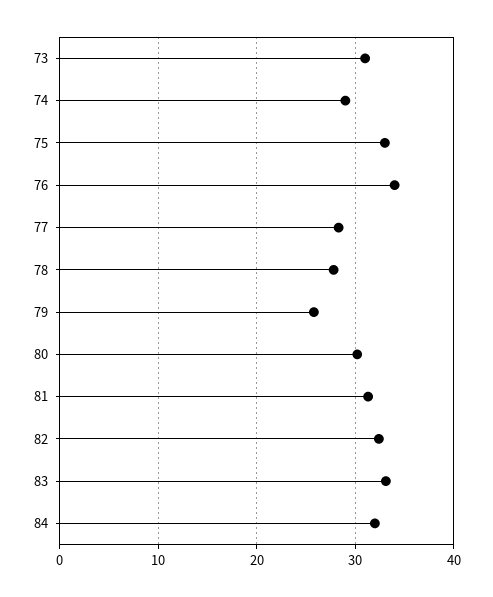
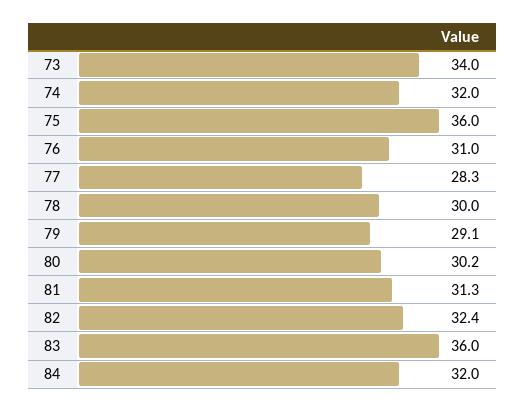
  {
-   "73": 31,
+   "73": 34,
-   "74": 29,
+   "74": 32,
-   "75": 33,
+   "75": 36,
-   "76": 34,
+   "76": 31,
    "77": 28.3,
-   "78": 28,
+   "78": 30,
-   "79": 26,
+   "79": 29.1,
    "80": 30.2,
    "81": 31.3,
    "82": 32.4,
-   "83": 33,
+   "83": 36,
    "84": 32
  }

